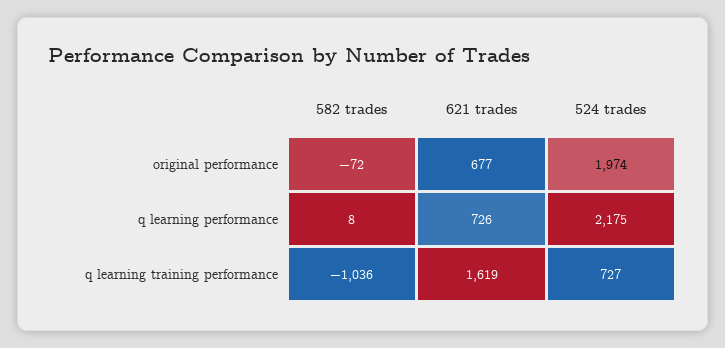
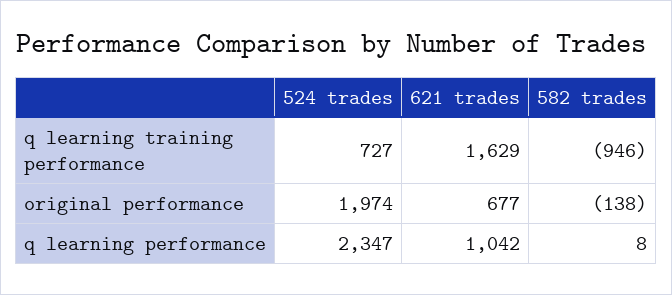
  {
    "582 trades": {
-     "original performance": -72,
+     "original performance": -138,
      "q learning performance": 8,
-     "q learning training performance": -1036
+     "q learning training performance": -946
    },
    "621 trades": {
      "original performance": 677,
-     "q learning performance": 726,
+     "q learning performance": 1042,
-     "q learning training performance": 1619
+     "q learning training performance": 1629
    },
    "524 trades": {
      "original performance": 1974,
-     "q learning performance": 2175,
+     "q learning performance": 2347,
      "q learning training performance": 727
    }
  }

